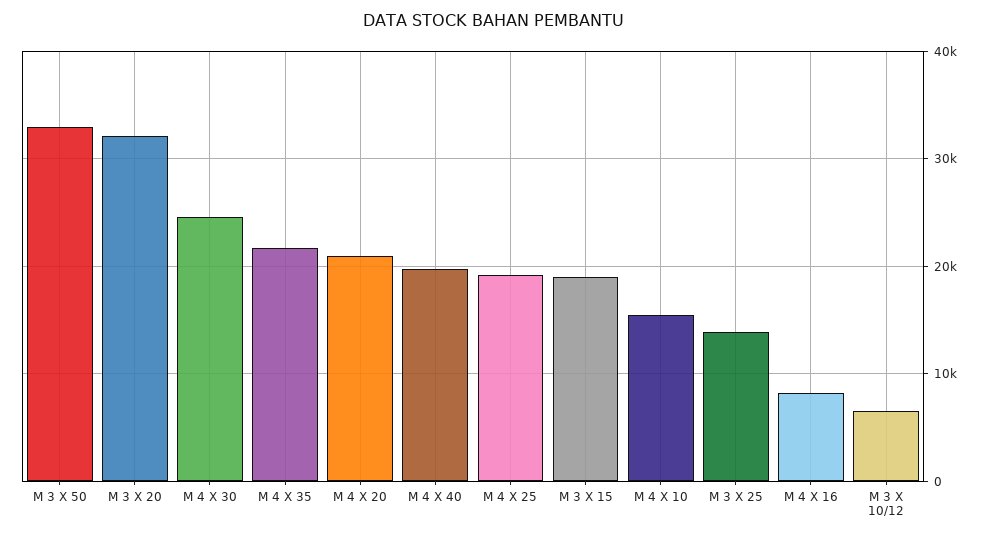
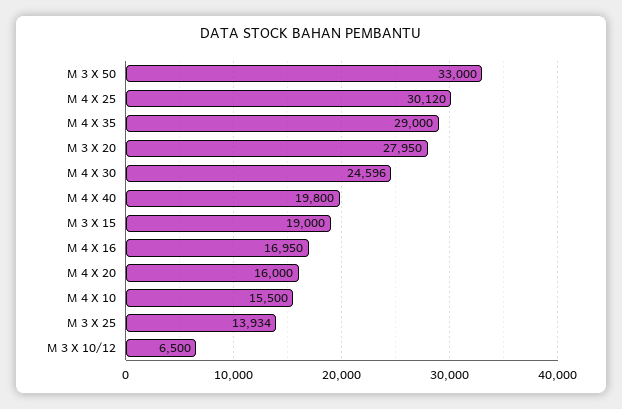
  {
    "M 3 X 50": 33000,
-   "M 3 X 20": 32000,
+   "M 3 X 20": 27950,
    "M 4 X 30": 24596,
-   "M 4 X 35": 22000,
+   "M 4 X 35": 29000,
-   "M 4 X 20": 21000,
+   "M 4 X 20": 16000,
    "M 4 X 40": 19800,
-   "M 4 X 25": 19000,
+   "M 4 X 25": 30120,
    "M 3 X 15": 19000,
    "M 4 X 10": 15500,
    "M 3 X 25": 13934,
-   "M 4 X 16": 8000,
+   "M 4 X 16": 16950,
    "M 3 X 10/12": 6500
  }

